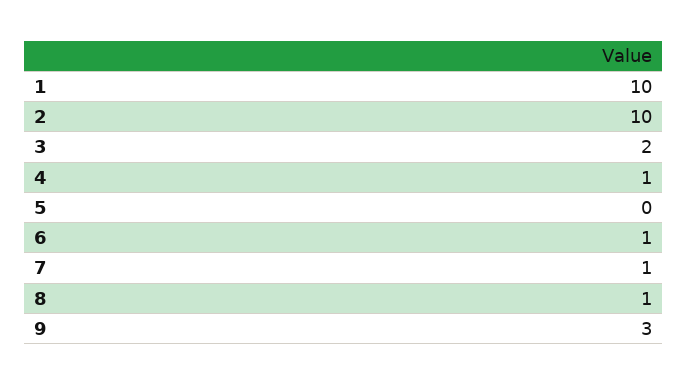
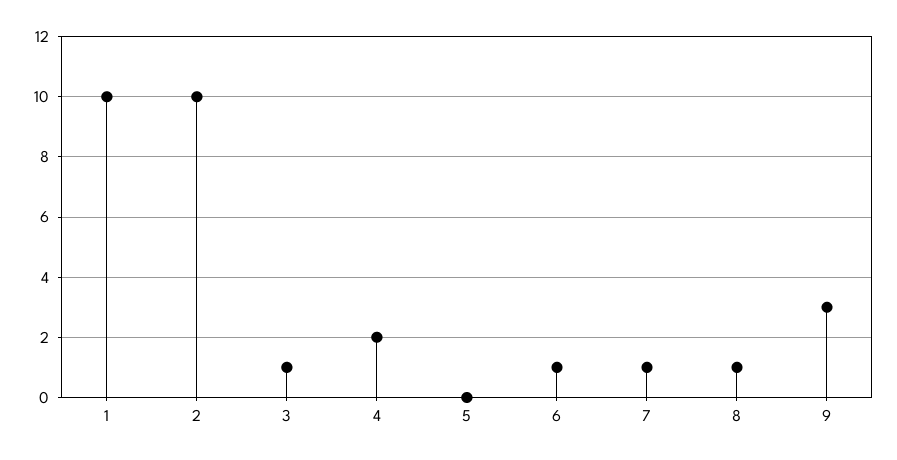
  {
    "1": 10,
    "2": 10,
-   "3": 2,
+   "3": 1,
-   "4": 1,
+   "4": 2,
    "5": 0,
    "6": 1,
    "7": 1,
    "8": 1,
    "9": 3
  }

